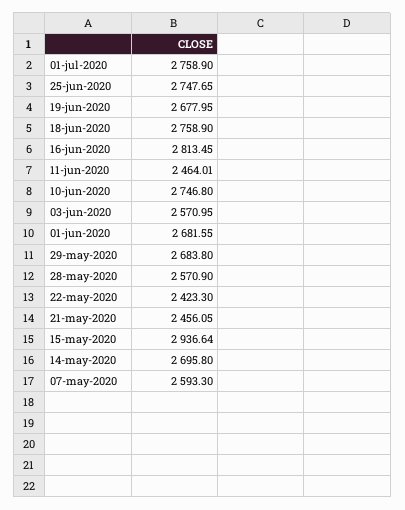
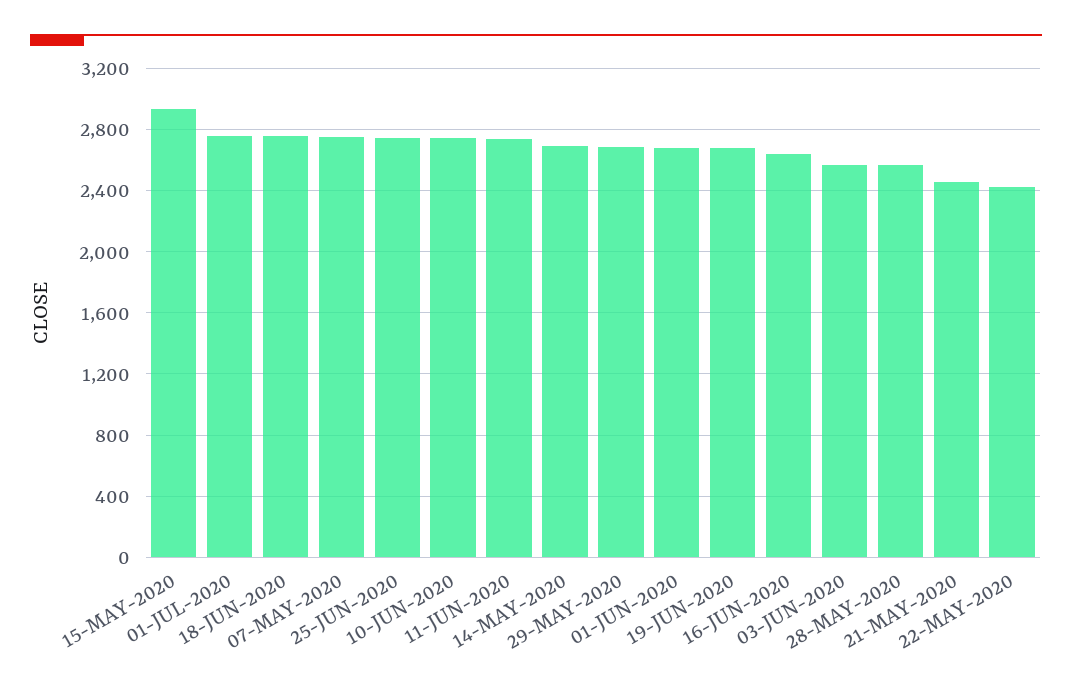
  {
    "01-jul-2020": 2758.9,
    "25-jun-2020": 2747.65,
    "19-jun-2020": 2677.95,
    "18-jun-2020": 2758.9,
-   "16-jun-2020": 2813.45,
+   "16-jun-2020": 2650,
-   "11-jun-2020": 2464.01,
+   "11-jun-2020": 2750,
    "10-jun-2020": 2746.8,
    "03-jun-2020": 2570.95,
    "01-jun-2020": 2681.55,
    "29-may-2020": 2683.8,
    "28-may-2020": 2570.9,
    "22-may-2020": 2423.3,
    "21-may-2020": 2456.05,
    "15-may-2020": 2936.64,
    "14-may-2020": 2695.8,
-   "07-may-2020": 2593.3
+   "07-may-2020": 2750
  }

